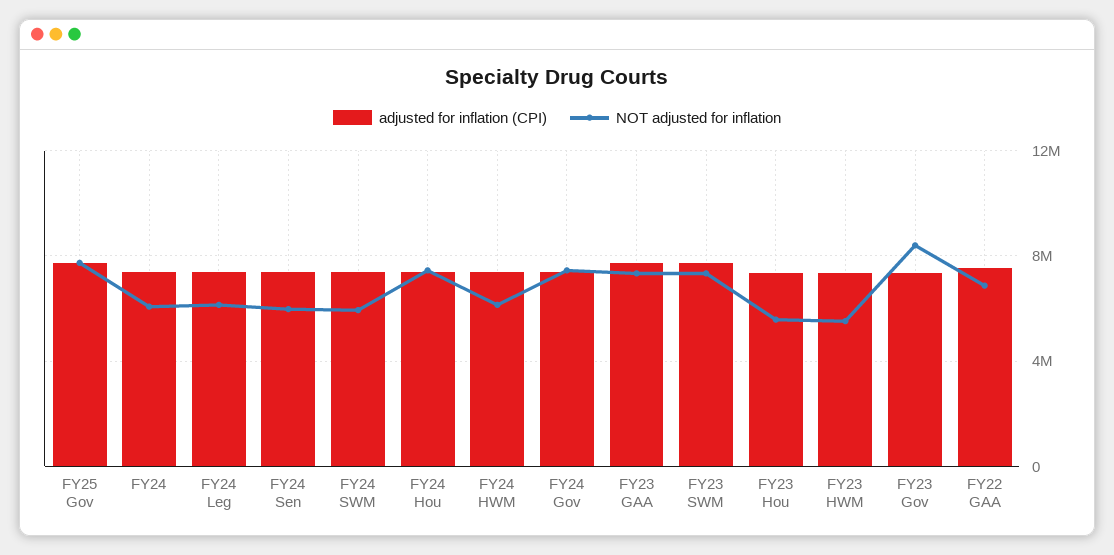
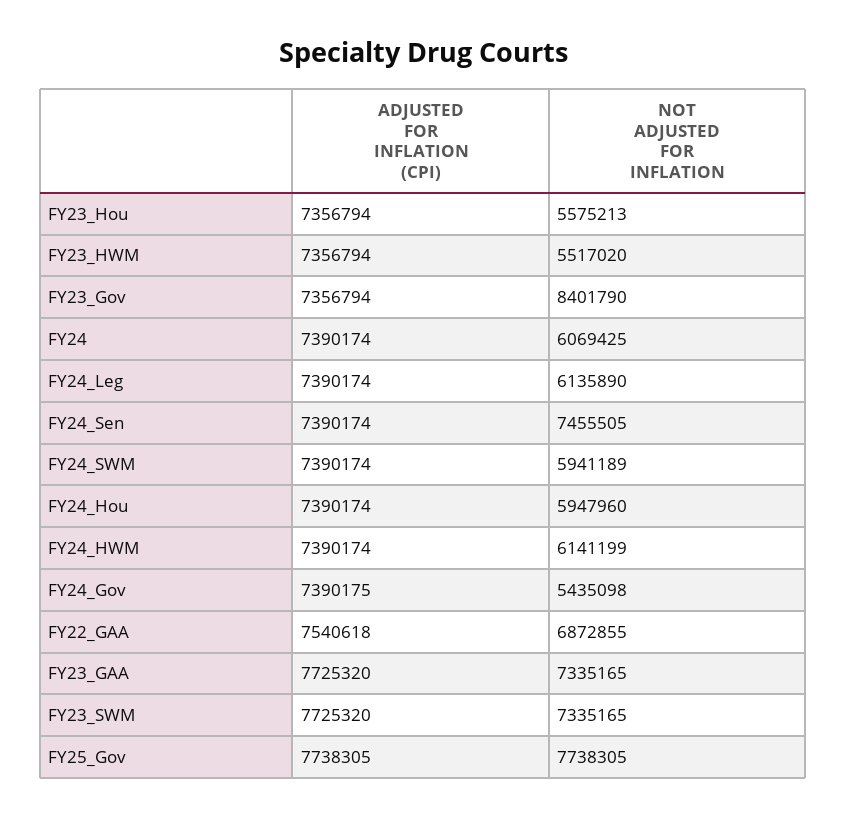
  {
    "adjusted for inflation (CPI)": {
      "FY25 Gov": 7738305,
      "FY24": 7390174,
      "FY24 Leg": 7390174,
      "FY24 Sen": 7390174,
      "FY24 SWM": 7390174,
      "FY24 Hou": 7390174,
      "FY24 HWM": 7390174,
      "FY24 Gov": 7390175,
      "FY23 GAA": 7725320,
      "FY23 SWM": 7725320,
      "FY23 Hou": 7356794,
      "FY23 HWM": 7356794,
      "FY23 Gov": 7356794,
      "FY22 GAA": 7540618
    },
    "NOT adjusted for inflation": {
      "FY25 Gov": 7738305,
      "FY24": 6069425,
      "FY24 Leg": 6135890,
-     "FY24 Sen": 6000000,
+     "FY24 Sen": 7455505,
      "FY24 SWM": 5941189,
-     "FY24 Hou": 7500000,
+     "FY24 Hou": 5947960,
      "FY24 HWM": 6141199,
-     "FY24 Gov": 7500000,
+     "FY24 Gov": 5435098,
      "FY23 GAA": 7335165,
      "FY23 SWM": 7335165,
      "FY23 Hou": 5575213,
      "FY23 HWM": 5517020,
      "FY23 Gov": 8401790,
      "FY22 GAA": 6872855
    }
  }

